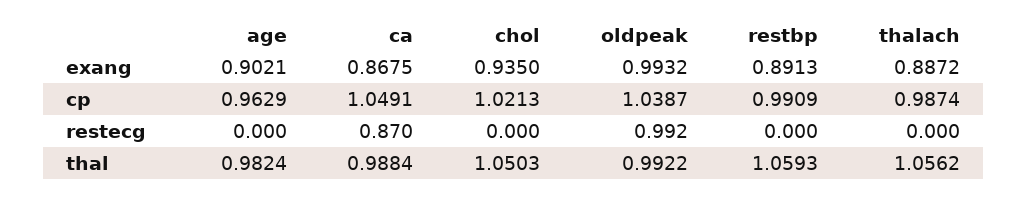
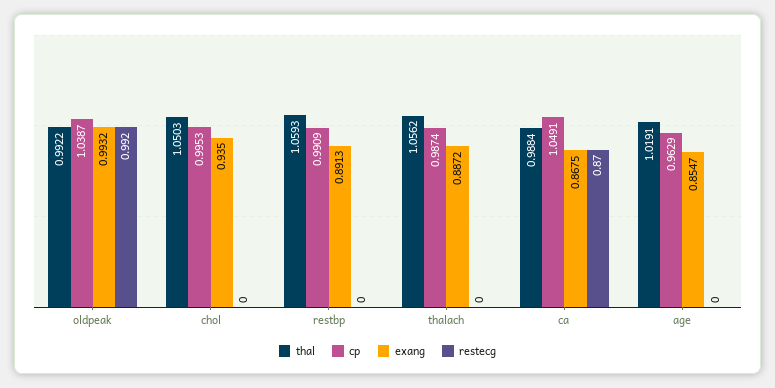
  {
    "exang": {
-     "age": 0.9021,
+     "age": 0.8547,
      "ca": 0.8675,
      "chol": 0.935,
      "oldpeak": 0.9932,
      "restbp": 0.8913,
      "thalach": 0.8872
    },
    "cp": {
      "age": 0.9629,
      "ca": 1.0491,
-     "chol": 1.0213,
+     "chol": 0.9953,
      "oldpeak": 1.0387,
      "restbp": 0.9909,
      "thalach": 0.9874
    },
    "restecg": {
      "age": 0,
      "ca": 0.87,
      "chol": 0,
      "oldpeak": 0.992,
      "restbp": 0,
      "thalach": 0
    },
    "thal": {
-     "age": 0.9824,
+     "age": 1.0191,
      "ca": 0.9884,
      "chol": 1.0503,
      "oldpeak": 0.9922,
      "restbp": 1.0593,
      "thalach": 1.0562
    }
  }

